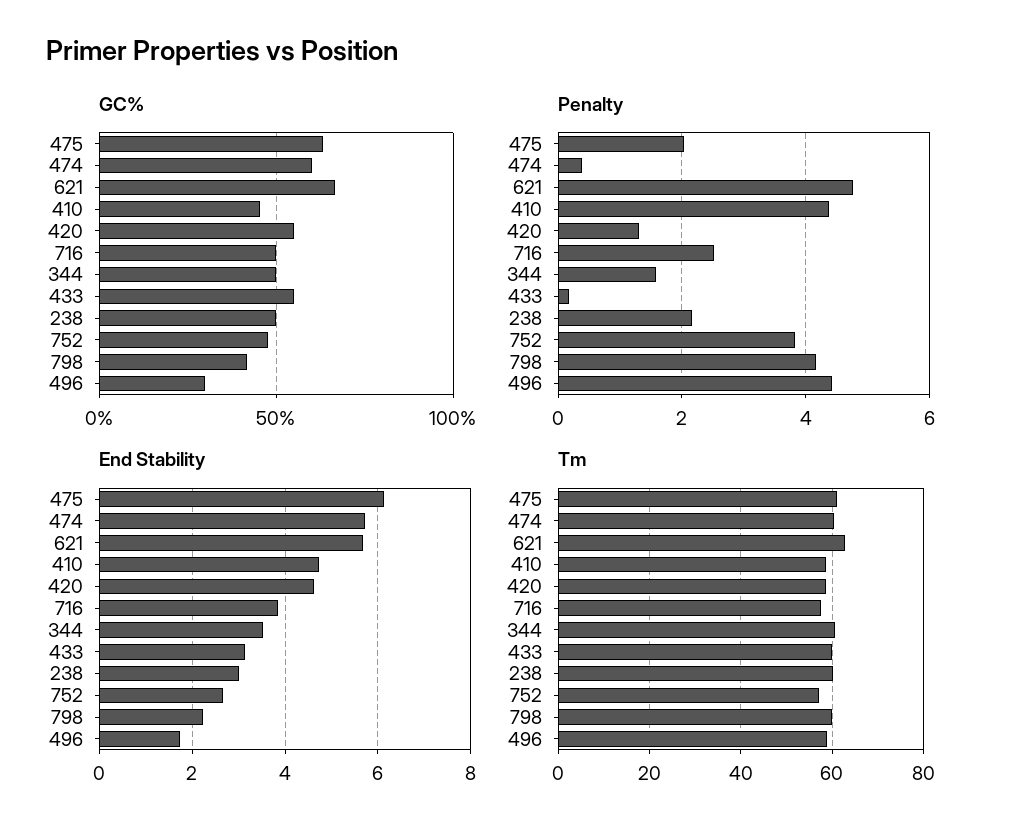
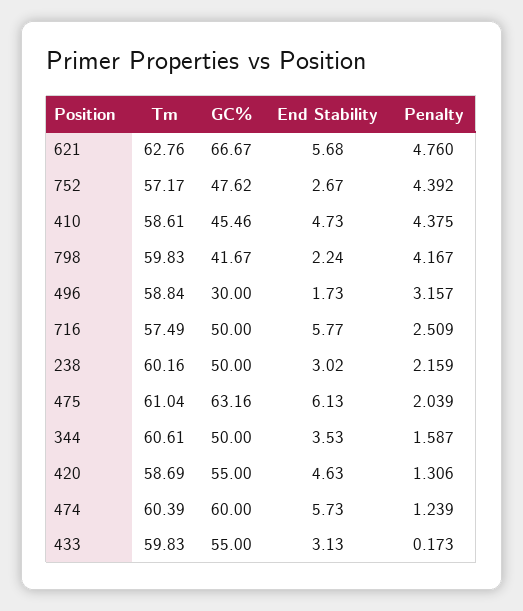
  {
    "GC%": {
      "475": 63.16,
      "474": 60,
      "621": 66.67,
      "410": 45.46,
      "420": 55,
      "716": 50,
      "344": 50,
      "433": 55,
      "238": 50,
      "752": 47.62,
      "798": 41.67,
      "496": 30
    },
    "Penalty": {
      "475": 2.039,
-     "474": 0.4,
+     "474": 1.239,
      "621": 4.76,
      "410": 4.375,
      "420": 1.306,
      "716": 2.509,
      "344": 1.587,
      "433": 0.173,
      "238": 2.159,
-     "752": 3.8,
+     "752": 4.392,
      "798": 4.167,
-     "496": 4.4
+     "496": 3.157
    },
    "End Stability": {
      "475": 6.13,
      "474": 5.73,
      "621": 5.68,
      "410": 4.73,
      "420": 4.63,
-     "716": 3.8,
+     "716": 5.77,
      "344": 3.53,
      "433": 3.13,
      "238": 3.02,
      "752": 2.67,
      "798": 2.24,
      "496": 1.73
    },
    "Tm": {
      "475": 61.04,
      "474": 60.39,
      "621": 62.76,
      "410": 58.61,
      "420": 58.69,
      "716": 57.49,
      "344": 60.61,
      "433": 59.83,
      "238": 60.16,
      "752": 57.17,
      "798": 59.83,
      "496": 58.84
    }
  }

